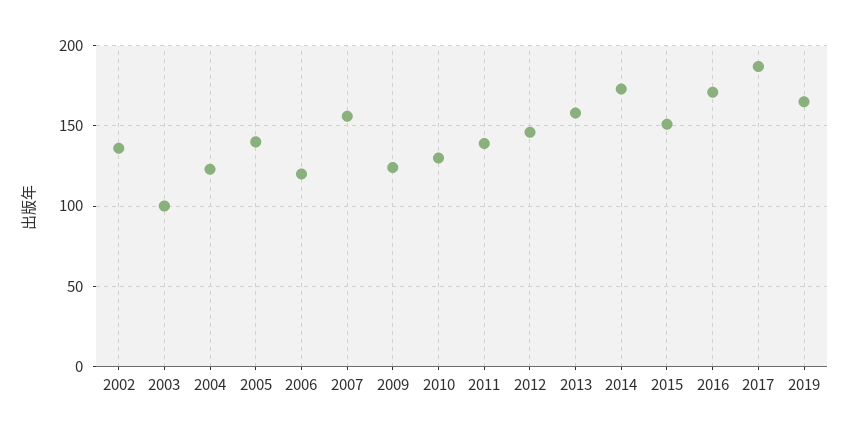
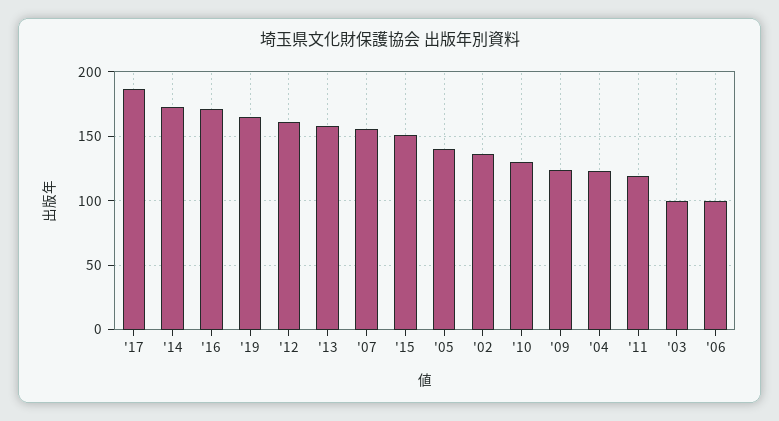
  {
    "2002": 135,
    "2003": 100,
    "2004": 125,
    "2005": 140,
-   "2006": 120,
+   "2006": 100,
    "2007": 155,
    "2009": 125,
    "2010": 130,
-   "2011": 140,
+   "2011": 120,
-   "2012": 145,
+   "2012": 160,
    "2013": 160,
    "2014": 175,
    "2015": 150,
    "2016": 170,
    "2017": 185,
    "2019": 165
  }

